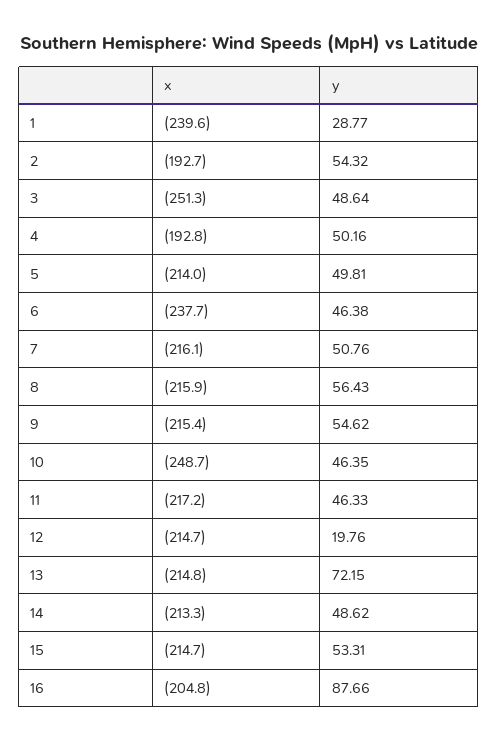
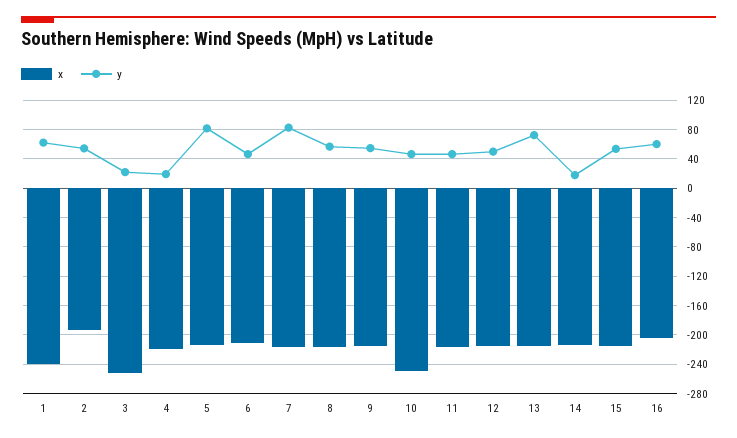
  {
    "x": {
      "1": -239.6,
      "2": -192.7,
      "3": -251.3,
-     "4": -192.8,
+     "4": -220,
      "5": -214,
-     "6": -237.7,
+     "6": -210,
      "7": -216.1,
      "8": -215.9,
      "9": -215.4,
      "10": -248.7,
      "11": -217.2,
      "12": -214.7,
      "13": -214.8,
      "14": -213.3,
      "15": -214.7,
      "16": -204.8
    },
    "y": {
-     "1": 28.77,
+     "1": 60,
      "2": 54.32,
-     "3": 48.64,
+     "3": 20,
-     "4": 50.16,
+     "4": 20,
-     "5": 49.81,
+     "5": 80,
      "6": 46.38,
-     "7": 50.76,
+     "7": 80,
      "8": 56.43,
      "9": 54.62,
      "10": 46.35,
      "11": 46.33,
-     "12": 19.76,
+     "12": 50,
      "13": 72.15,
-     "14": 48.62,
+     "14": 20,
      "15": 53.31,
-     "16": 87.66
+     "16": 60
    }
  }

